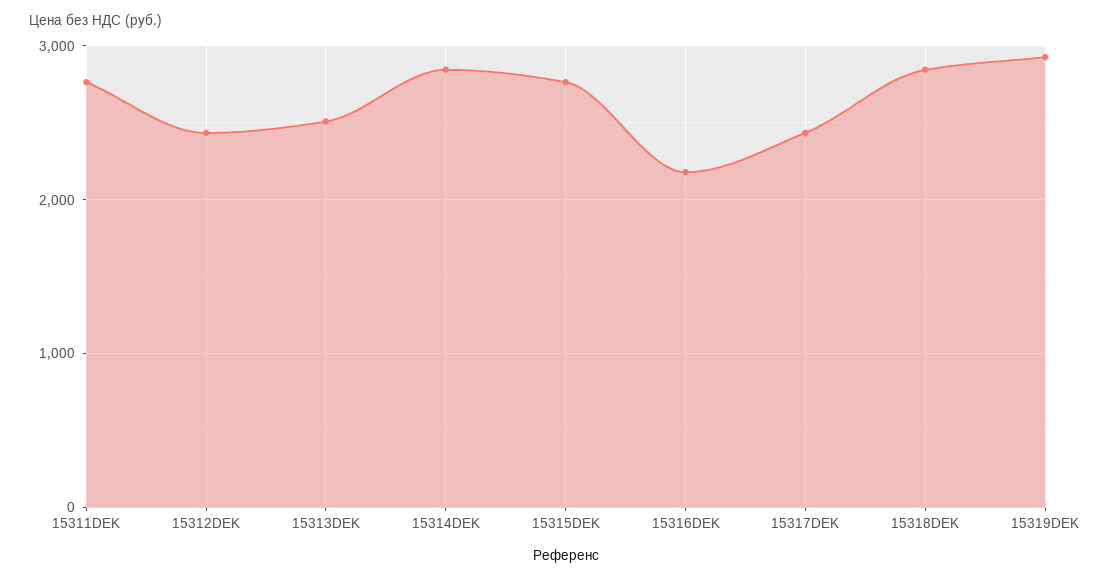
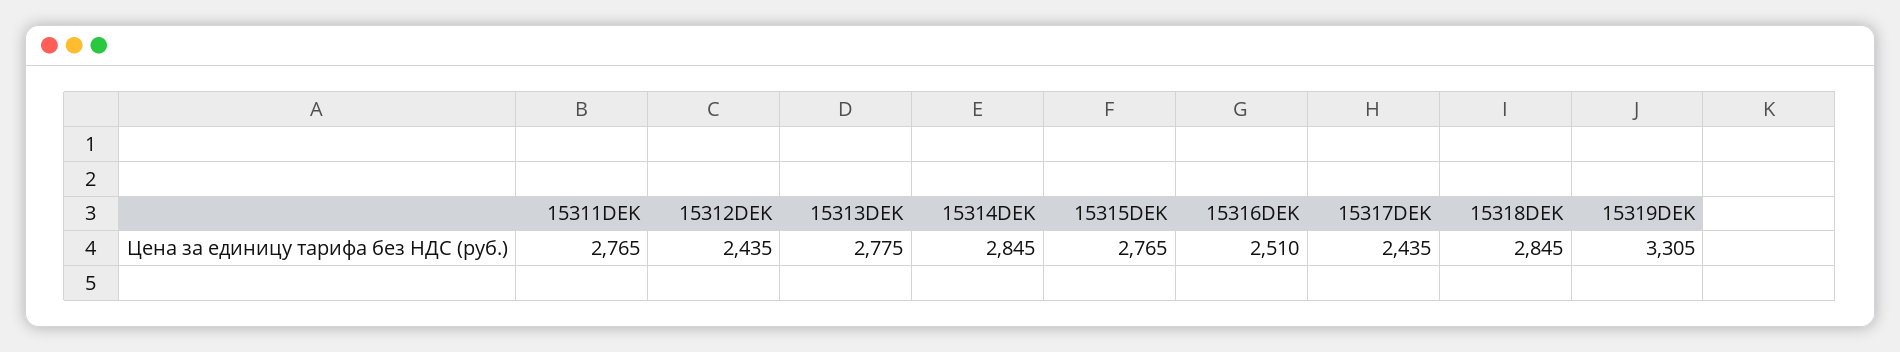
  {
    "15311DEK": 2765,
    "15312DEK": 2435,
-   "15313DEK": 2500,
+   "15313DEK": 2775,
    "15314DEK": 2845,
    "15315DEK": 2765,
-   "15316DEK": 2200,
+   "15316DEK": 2510,
    "15317DEK": 2435,
    "15318DEK": 2845,
-   "15319DEK": 2900
+   "15319DEK": 3305
  }

